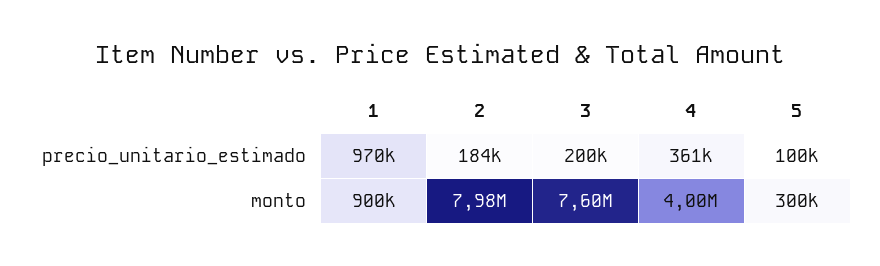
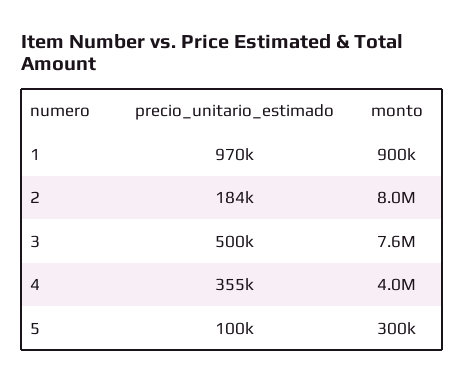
  {
    "1": {
      "precio_unitario_estimado": 970000,
      "monto": 900000
    },
    "2": {
      "precio_unitario_estimado": 184000,
      "monto": 7980000
    },
    "3": {
-     "precio_unitario_estimado": 200000,
+     "precio_unitario_estimado": 500000,
      "monto": 7600000
    },
    "4": {
-     "precio_unitario_estimado": 361000,
+     "precio_unitario_estimado": 355000,
      "monto": 4000000
    },
    "5": {
      "precio_unitario_estimado": 100000,
      "monto": 300000
    }
  }

